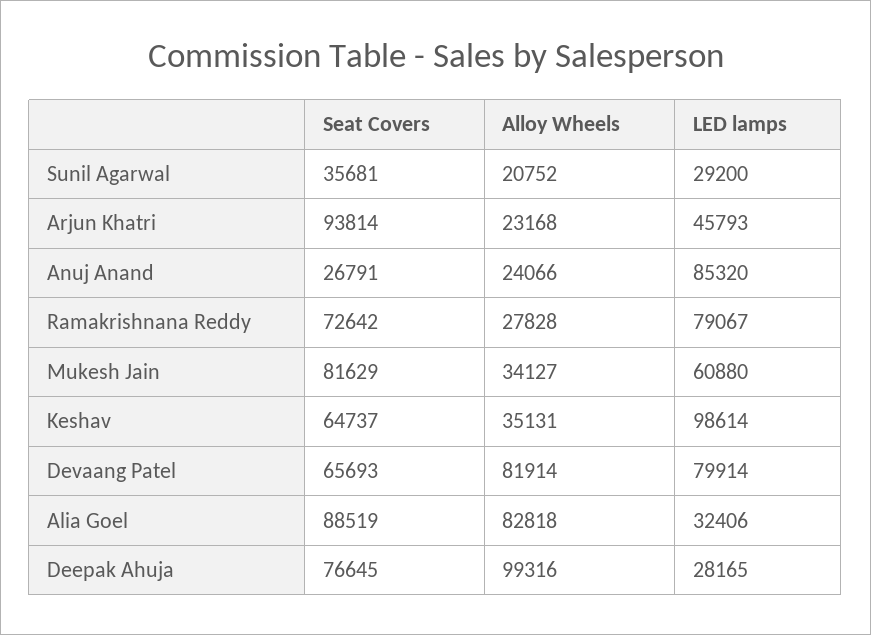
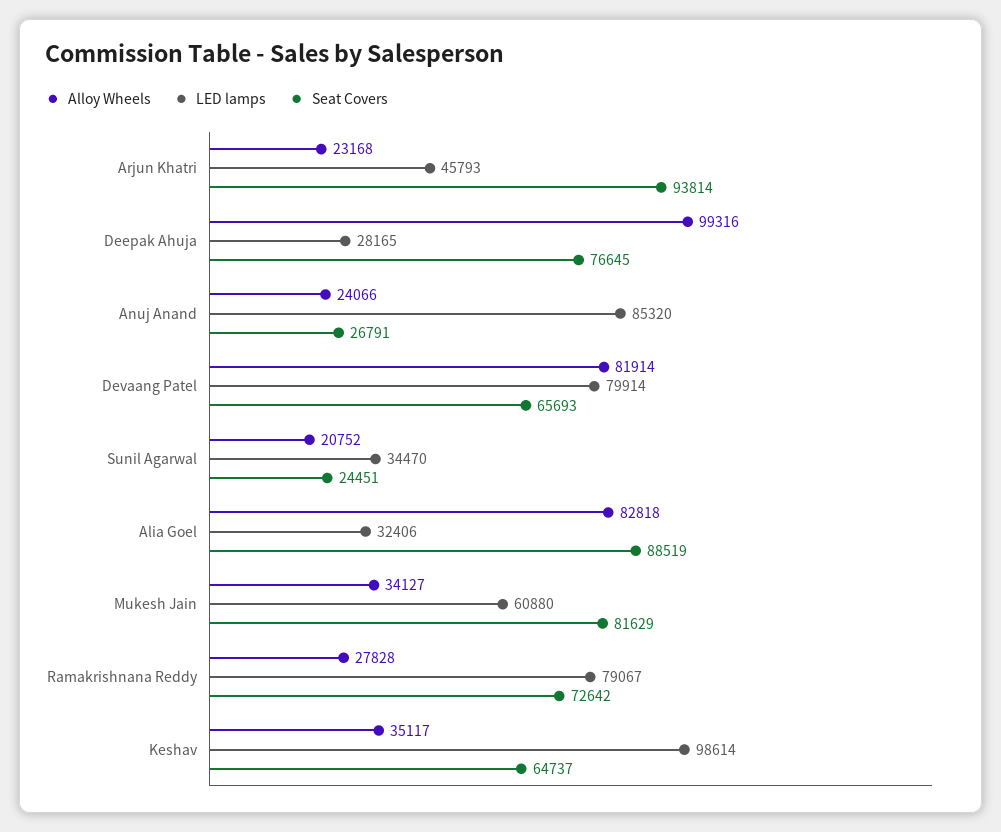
  {
    "Seat Covers": {
-     "Sunil Agarwal": 35681,
+     "Sunil Agarwal": 24451,
      "Arjun Khatri": 93814,
      "Anuj Anand": 26791,
      "Ramakrishnana Reddy": 72642,
      "Mukesh Jain": 81629,
      "Keshav": 64737,
      "Devaang Patel": 65693,
      "Alia Goel": 88519,
      "Deepak Ahuja": 76645
    },
    "Alloy Wheels": {
      "Sunil Agarwal": 20752,
      "Arjun Khatri": 23168,
      "Anuj Anand": 24066,
      "Ramakrishnana Reddy": 27828,
      "Mukesh Jain": 34127,
-     "Keshav": 35131,
+     "Keshav": 35117,
      "Devaang Patel": 81914,
      "Alia Goel": 82818,
      "Deepak Ahuja": 99316
    },
    "LED lamps": {
-     "Sunil Agarwal": 29200,
+     "Sunil Agarwal": 34470,
      "Arjun Khatri": 45793,
      "Anuj Anand": 85320,
      "Ramakrishnana Reddy": 79067,
      "Mukesh Jain": 60880,
      "Keshav": 98614,
      "Devaang Patel": 79914,
      "Alia Goel": 32406,
      "Deepak Ahuja": 28165
    }
  }

